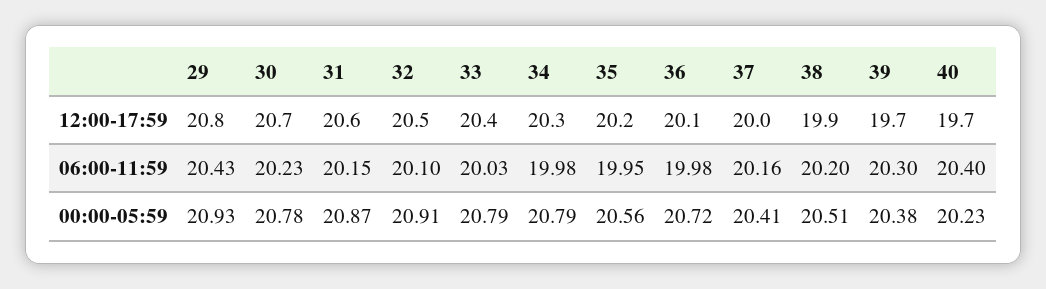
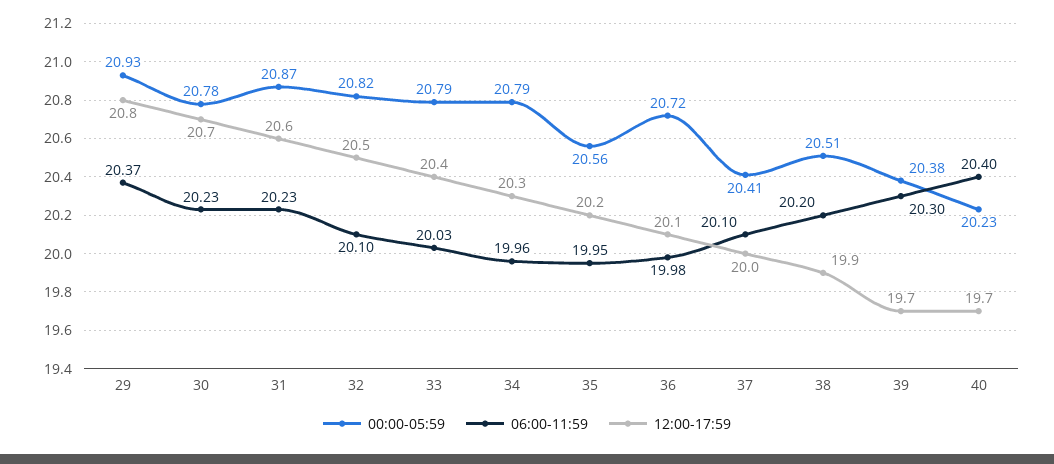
  {
    "12:00-17:59": {
      "29": 20.8,
      "30": 20.7,
      "31": 20.6,
      "32": 20.5,
      "33": 20.4,
      "34": 20.3,
      "35": 20.2,
      "36": 20.1,
      "37": 20,
      "38": 19.9,
      "39": 19.7,
      "40": 19.7
    },
    "06:00-11:59": {
-     "29": 20.43,
+     "29": 20.37,
      "30": 20.23,
-     "31": 20.15,
+     "31": 20.23,
      "32": 20.1,
      "33": 20.03,
-     "34": 19.98,
+     "34": 19.96,
      "35": 19.95,
      "36": 19.98,
-     "37": 20.16,
+     "37": 20.1,
      "38": 20.2,
      "39": 20.3,
      "40": 20.4
    },
    "00:00-05:59": {
      "29": 20.93,
      "30": 20.78,
      "31": 20.87,
-     "32": 20.91,
+     "32": 20.82,
      "33": 20.79,
      "34": 20.79,
      "35": 20.56,
      "36": 20.72,
      "37": 20.41,
      "38": 20.51,
      "39": 20.38,
      "40": 20.23
    }
  }

